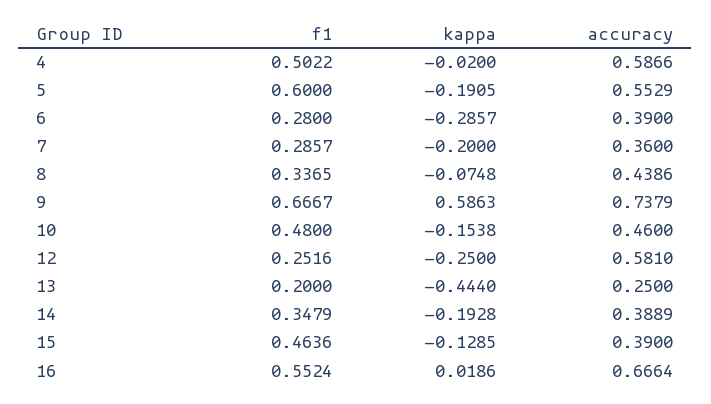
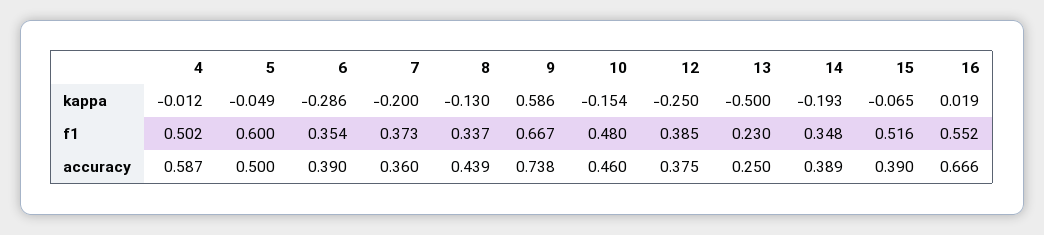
  {
    "f1": {
      "4": 0.5022,
      "5": 0.6,
-     "6": 0.28,
+     "6": 0.354,
-     "7": 0.2857,
+     "7": 0.373,
      "8": 0.3365,
      "9": 0.6667,
      "10": 0.48,
-     "12": 0.2516,
+     "12": 0.385,
-     "13": 0.2,
+     "13": 0.23,
      "14": 0.3479,
-     "15": 0.4636,
+     "15": 0.516,
      "16": 0.5524
    },
    "kappa": {
-     "4": -0.02,
+     "4": -0.012,
-     "5": -0.1905,
+     "5": -0.049,
      "6": -0.2857,
      "7": -0.2,
-     "8": -0.0748,
+     "8": -0.13,
      "9": 0.5863,
      "10": -0.1538,
      "12": -0.25,
-     "13": -0.444,
+     "13": -0.5,
      "14": -0.1928,
-     "15": -0.1285,
+     "15": -0.065,
      "16": 0.0186
    },
    "accuracy": {
      "4": 0.5866,
-     "5": 0.5529,
+     "5": 0.5,
      "6": 0.39,
      "7": 0.36,
      "8": 0.4386,
      "9": 0.7379,
      "10": 0.46,
-     "12": 0.581,
+     "12": 0.375,
      "13": 0.25,
      "14": 0.3889,
      "15": 0.39,
      "16": 0.6664
    }
  }

